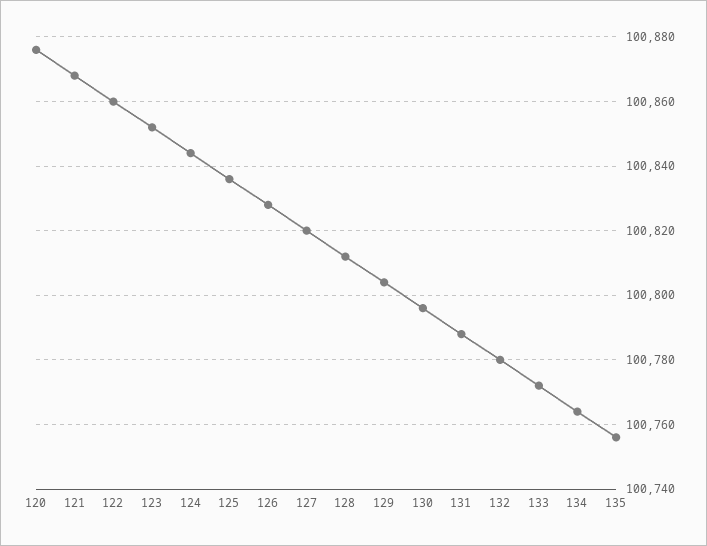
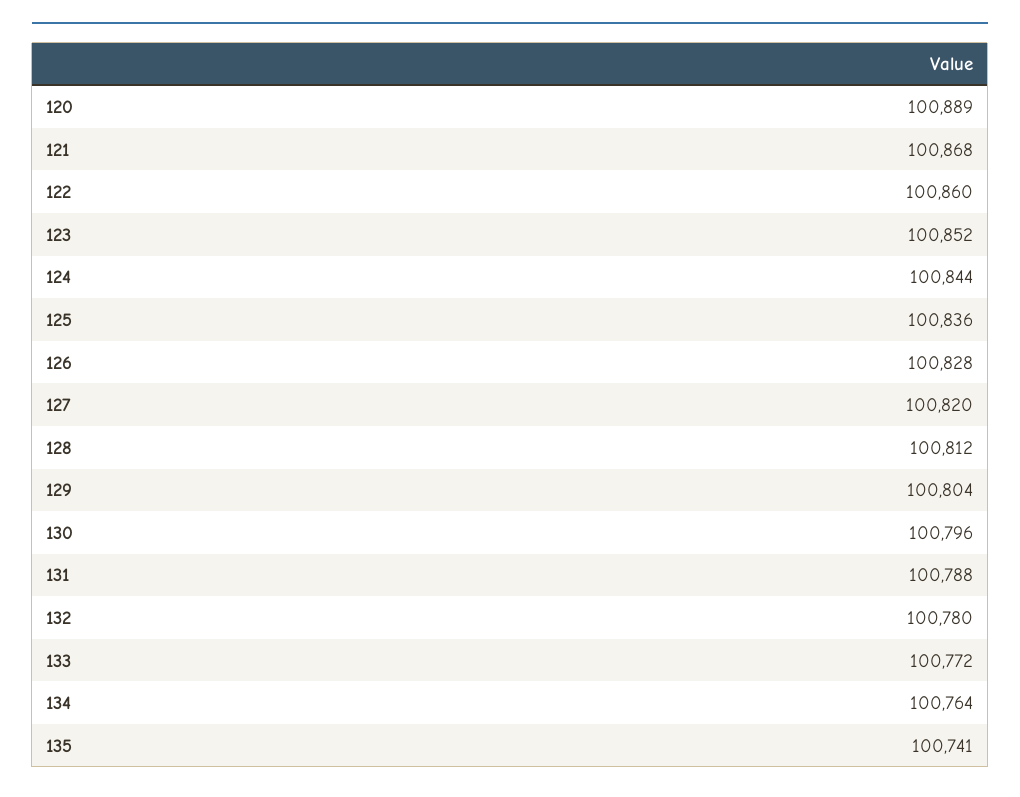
  {
-   "120": 100875,
+   "120": 100889,
    "121": 100868,
    "122": 100860,
    "123": 100852,
    "124": 100844,
    "125": 100836,
    "126": 100828,
    "127": 100820,
    "128": 100812,
    "129": 100804,
    "130": 100796,
    "131": 100788,
    "132": 100780,
    "133": 100772,
    "134": 100764,
-   "135": 100755
+   "135": 100741
  }

